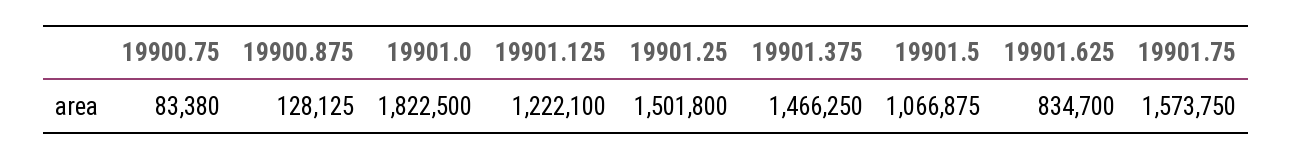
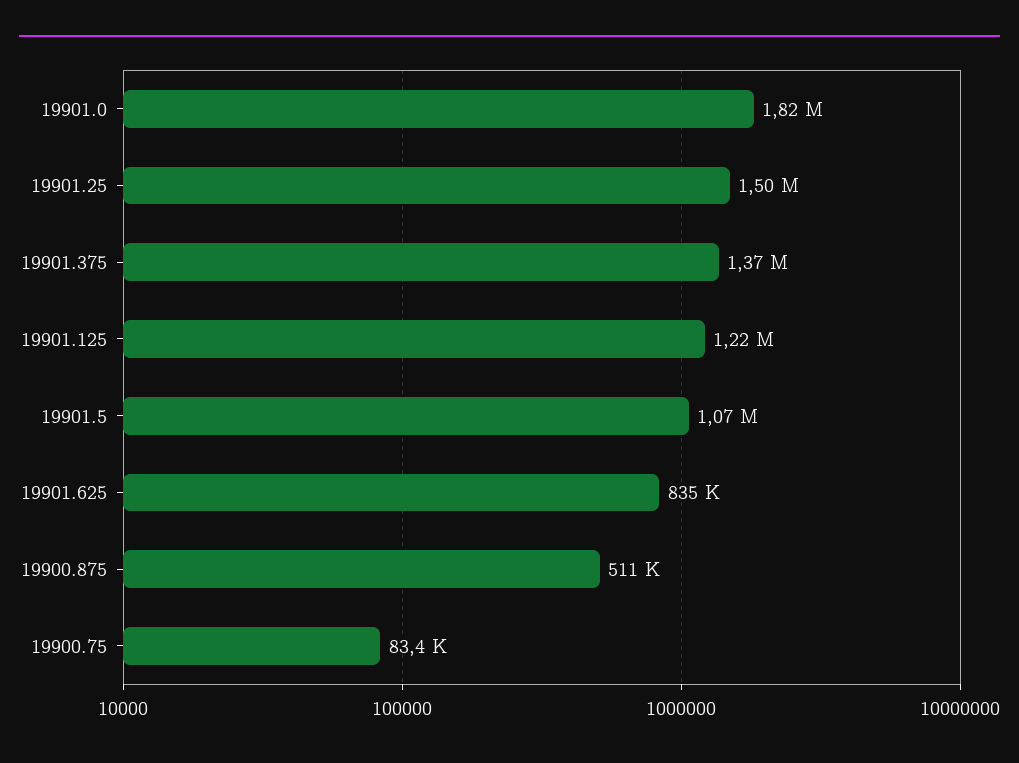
  {
    "19900.75": 83380,
-   "19900.875": 128125,
+   "19900.875": 511000,
    "19901.0": 1822500,
    "19901.125": 1222100,
    "19901.25": 1501800,
-   "19901.375": 1466250,
+   "19901.375": 1370000,
    "19901.5": 1066875,
-   "19901.625": 834700,
+   "19901.625": 834700
-   "19901.75": 1573750
  }

